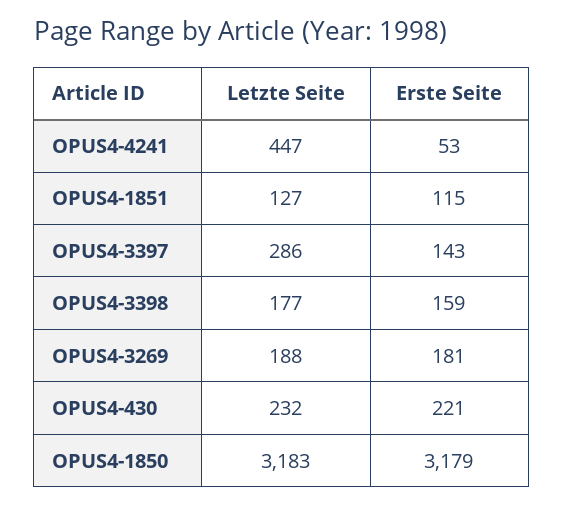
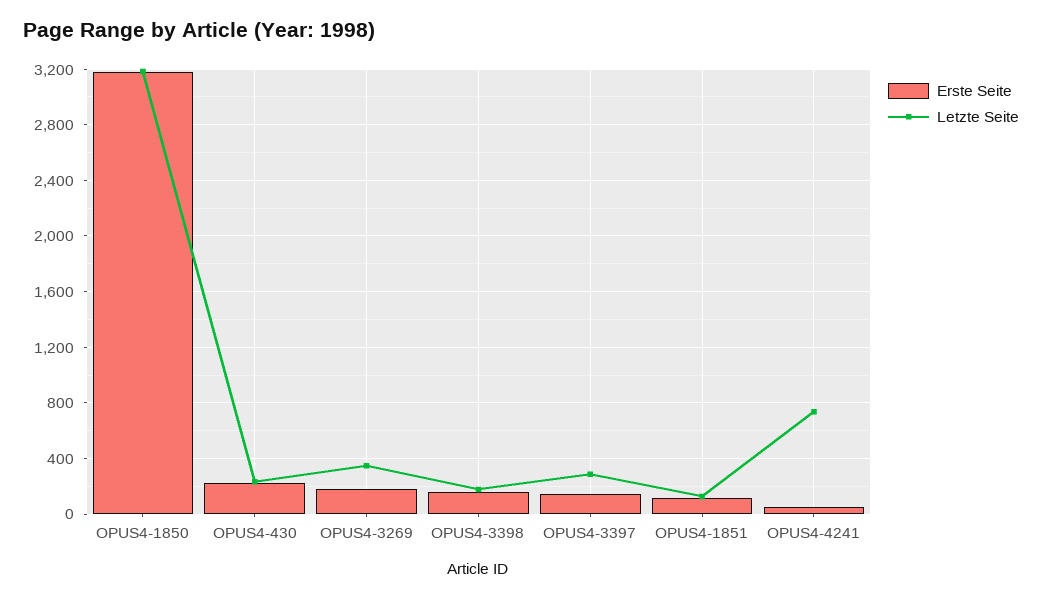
  {
    "Letzte Seite": {
-     "OPUS4-4241": 447,
+     "OPUS4-4241": 750,
      "OPUS4-1851": 127,
      "OPUS4-3397": 286,
      "OPUS4-3398": 177,
-     "OPUS4-3269": 188,
+     "OPUS4-3269": 350,
      "OPUS4-430": 232,
      "OPUS4-1850": 3183
    },
    "Erste Seite": {
      "OPUS4-4241": 53,
      "OPUS4-1851": 115,
      "OPUS4-3397": 143,
      "OPUS4-3398": 159,
      "OPUS4-3269": 181,
      "OPUS4-430": 221,
      "OPUS4-1850": 3179
    }
  }

